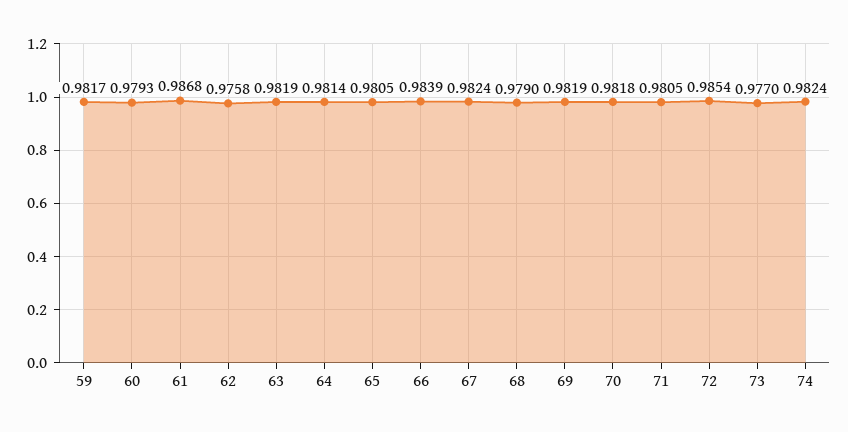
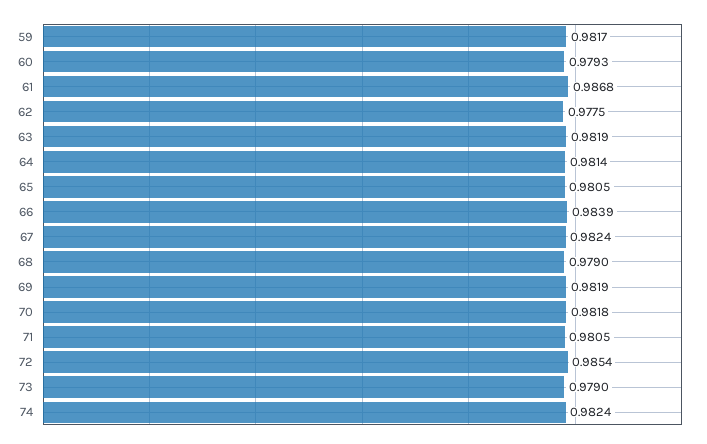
  {
    "59": 0.9817,
    "60": 0.9793,
    "61": 0.9868,
-   "62": 0.9758,
+   "62": 0.9775,
    "63": 0.9819,
    "64": 0.9814,
    "65": 0.9805,
    "66": 0.9839,
    "67": 0.9824,
    "68": 0.979,
    "69": 0.9819,
    "70": 0.9818,
    "71": 0.9805,
    "72": 0.9854,
-   "73": 0.977,
+   "73": 0.979,
    "74": 0.9824
  }

